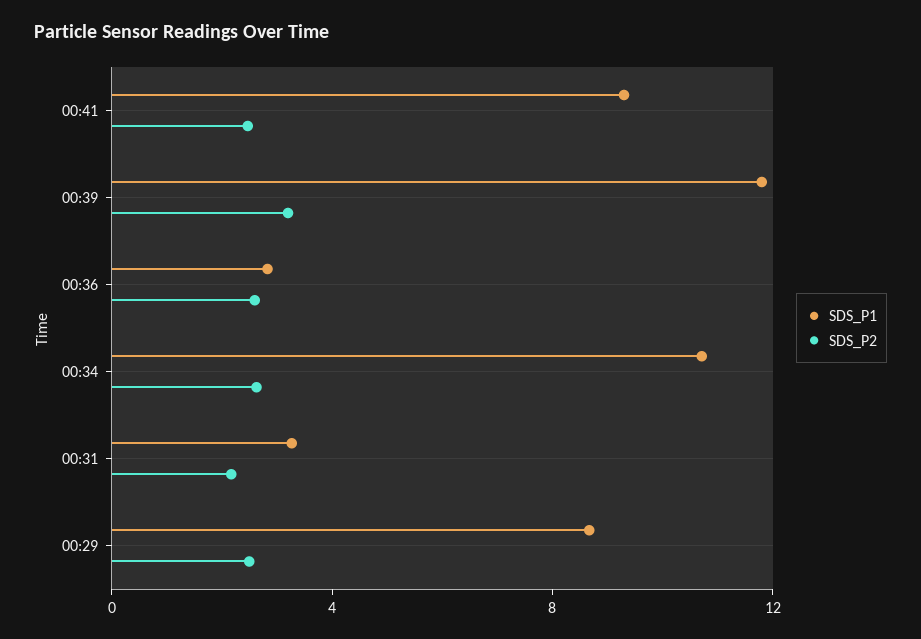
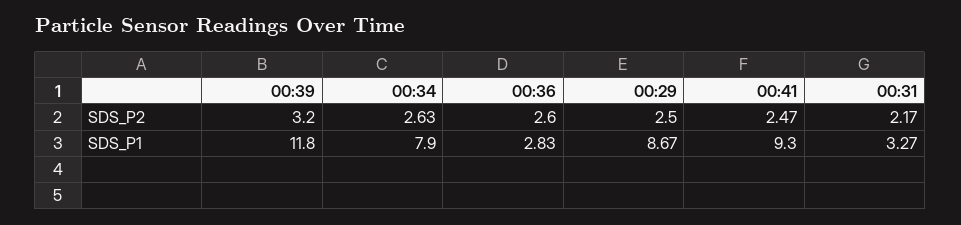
  {
    "SDS_P1": {
      "00:41": 9.3,
      "00:39": 11.8,
      "00:36": 2.83,
-     "00:34": 11,
+     "00:34": 7.9,
      "00:31": 3.27,
      "00:29": 8.67
    },
    "SDS_P2": {
      "00:41": 2.47,
      "00:39": 3.2,
      "00:36": 2.6,
      "00:34": 2.63,
      "00:31": 2.17,
      "00:29": 2.5
    }
  }

